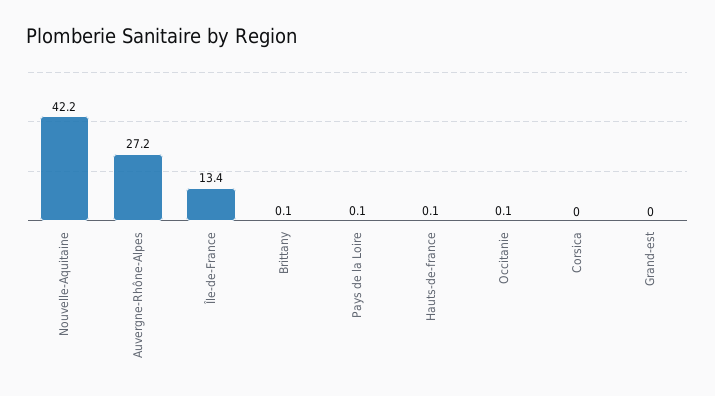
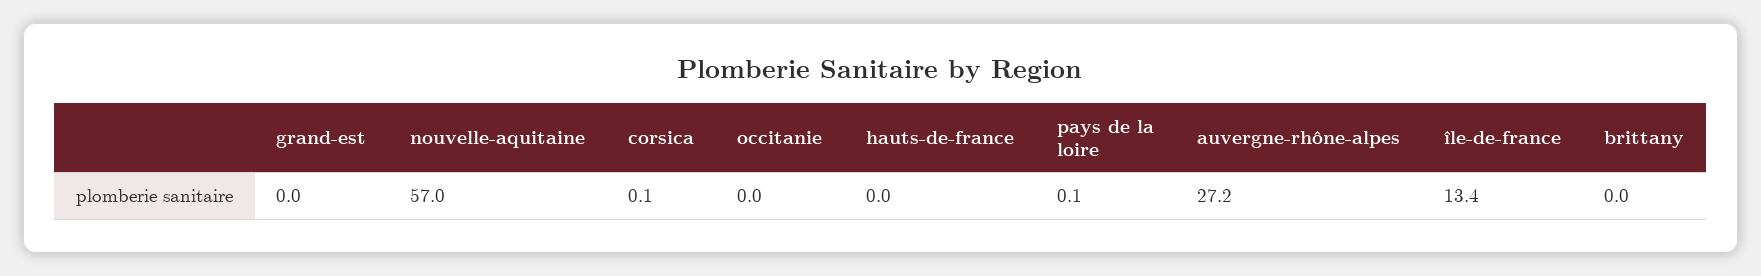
  {
-   "Nouvelle-Aquitaine": 42.2,
+   "Nouvelle-Aquitaine": 57,
    "Auvergne-Rhône-Alpes": 27.2,
    "Île-de-France": 13.4,
-   "Brittany": 0.1,
+   "Brittany": 0,
    "Pays de la Loire": 0.1,
-   "Hauts-de-france": 0.1,
+   "Hauts-de-france": 0,
-   "Occitanie": 0.1,
+   "Occitanie": 0,
-   "Corsica": 0,
+   "Corsica": 0.1,
    "Grand-est": 0
  }

